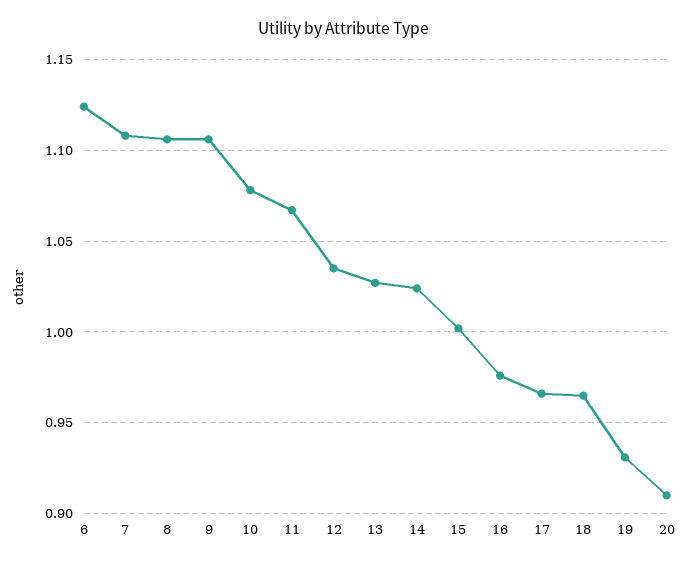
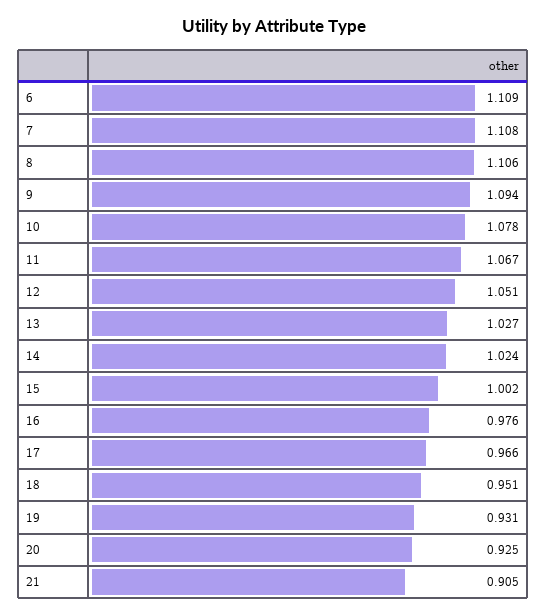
  {
-   "6": 1.125,
+   "6": 1.109,
    "7": 1.108,
    "8": 1.106,
-   "9": 1.105,
+   "9": 1.094,
    "10": 1.078,
    "11": 1.067,
-   "12": 1.035,
+   "12": 1.051,
    "13": 1.027,
    "14": 1.024,
    "15": 1.002,
    "16": 0.976,
    "17": 0.966,
-   "18": 0.965,
+   "18": 0.951,
    "19": 0.931,
-   "20": 0.91
+   "20": 0.925,
+   "21": 0.905
  }

